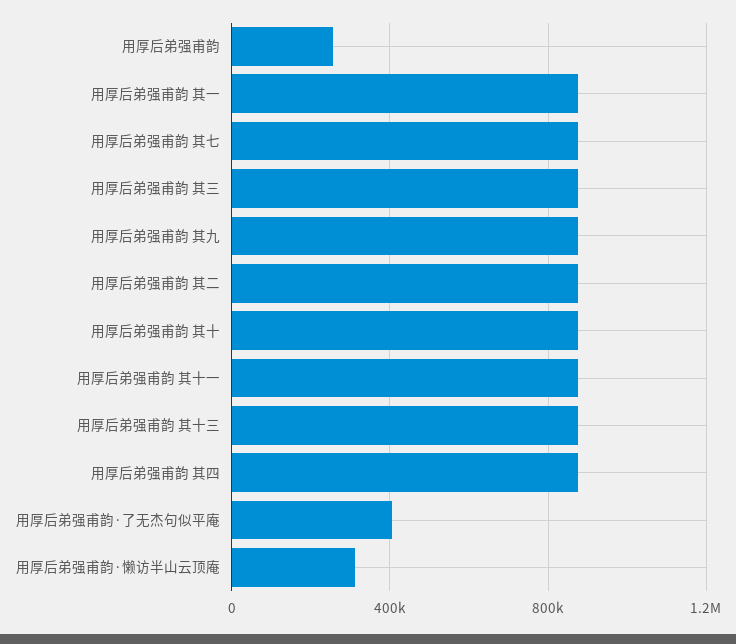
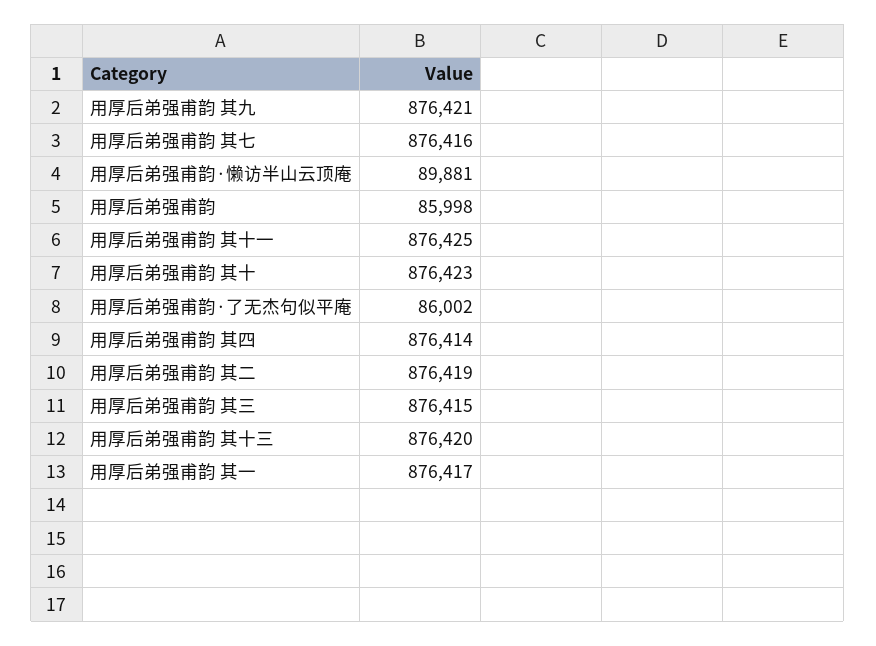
  {
-   "用厚后弟强甫韵": 250000,
+   "用厚后弟强甫韵": 85998,
    "用厚后弟强甫韵 其一": 876417,
    "用厚后弟强甫韵 其七": 876416,
    "用厚后弟强甫韵 其三": 876415,
    "用厚后弟强甫韵 其九": 876421,
    "用厚后弟强甫韵 其二": 876419,
    "用厚后弟强甫韵 其十": 876423,
    "用厚后弟强甫韵 其十一": 876425,
    "用厚后弟强甫韵 其十三": 876420,
    "用厚后弟强甫韵 其四": 876414,
-   "用厚后弟强甫韵·了无杰句似平庵": 400000,
+   "用厚后弟强甫韵·了无杰句似平庵": 86002,
-   "用厚后弟强甫韵·懒访半山云顶庵": 300000
+   "用厚后弟强甫韵·懒访半山云顶庵": 89881
  }

